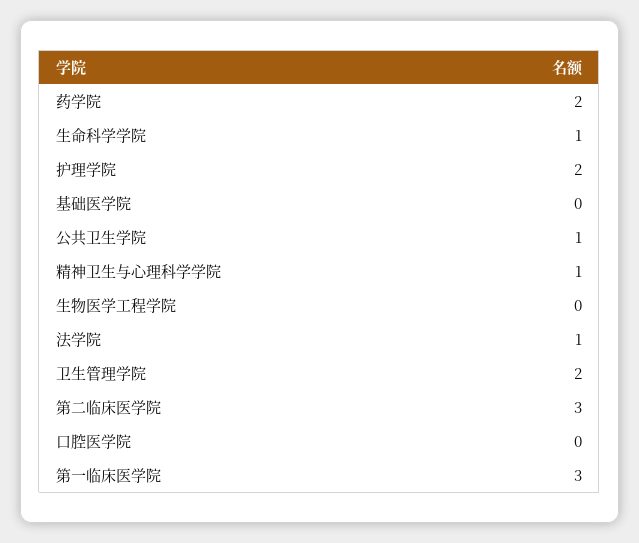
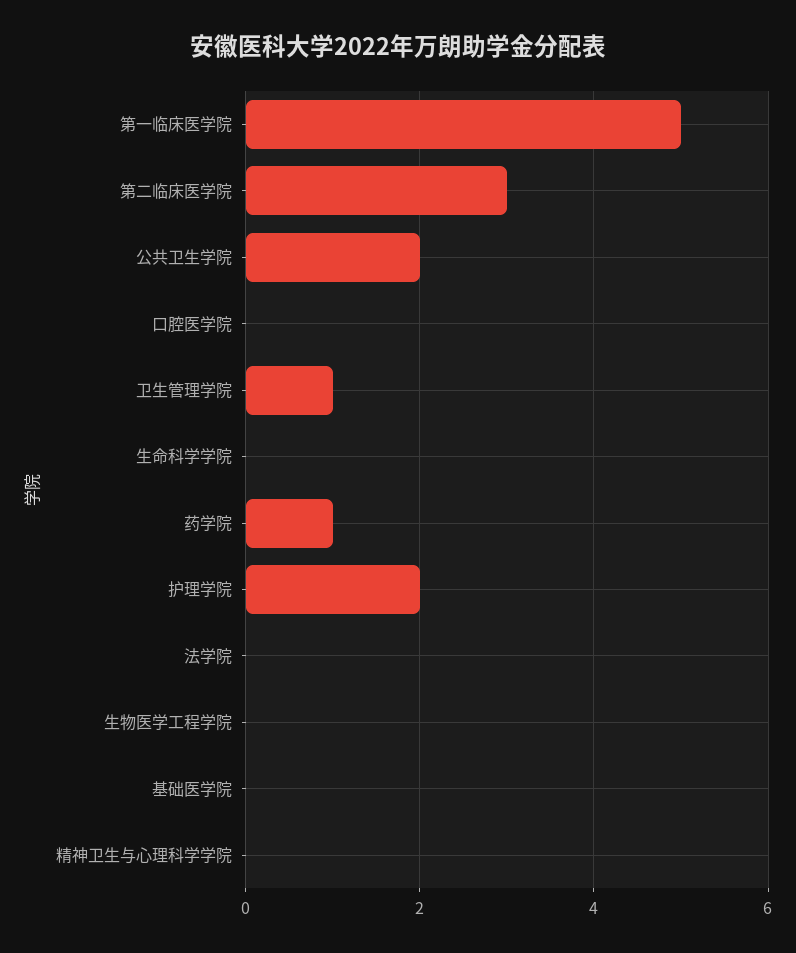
  {
-   "药学院": 2,
+   "药学院": 1,
-   "生命科学学院": 1,
+   "生命科学学院": 0,
    "护理学院": 2,
    "基础医学院": 0,
-   "公共卫生学院": 1,
+   "公共卫生学院": 2,
-   "精神卫生与心理科学学院": 1,
+   "精神卫生与心理科学学院": 0,
    "生物医学工程学院": 0,
-   "法学院": 1,
+   "法学院": 0,
-   "卫生管理学院": 2,
+   "卫生管理学院": 1,
    "第二临床医学院": 3,
    "口腔医学院": 0,
-   "第一临床医学院": 3
+   "第一临床医学院": 5
  }

